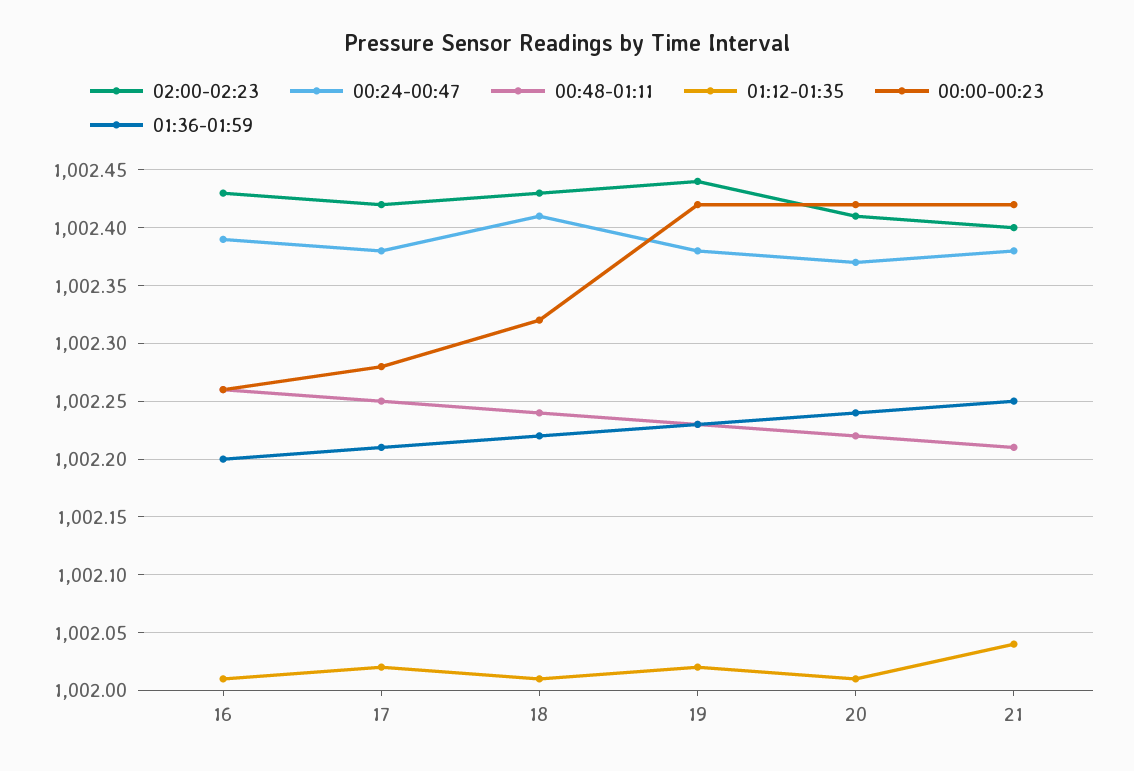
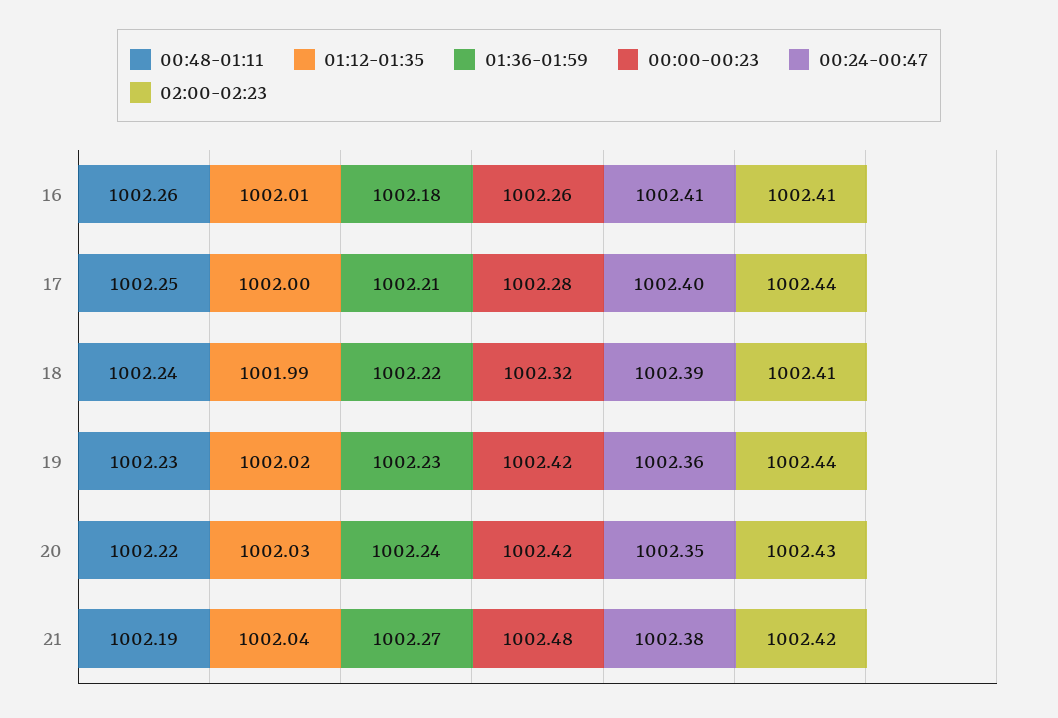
  {
    "02:00-02:23": {
-     "16": 1002.43,
+     "16": 1002.41,
-     "17": 1002.42,
+     "17": 1002.44,
-     "18": 1002.43,
+     "18": 1002.41,
      "19": 1002.44,
-     "20": 1002.41,
+     "20": 1002.43,
-     "21": 1002.4
+     "21": 1002.42
    },
    "00:24-00:47": {
-     "16": 1002.39,
+     "16": 1002.41,
-     "17": 1002.38,
+     "17": 1002.4,
-     "18": 1002.41,
+     "18": 1002.39,
-     "19": 1002.38,
+     "19": 1002.36,
-     "20": 1002.37,
+     "20": 1002.35,
      "21": 1002.38
    },
    "00:48-01:11": {
      "16": 1002.26,
      "17": 1002.25,
      "18": 1002.24,
      "19": 1002.23,
      "20": 1002.22,
-     "21": 1002.21
+     "21": 1002.19
    },
    "01:12-01:35": {
      "16": 1002.01,
-     "17": 1002.02,
+     "17": 1002,
-     "18": 1002.01,
+     "18": 1001.99,
      "19": 1002.02,
-     "20": 1002.01,
+     "20": 1002.03,
      "21": 1002.04
    },
    "00:00-00:23": {
      "16": 1002.26,
      "17": 1002.28,
      "18": 1002.32,
      "19": 1002.42,
      "20": 1002.42,
-     "21": 1002.42
+     "21": 1002.48
    },
    "01:36-01:59": {
-     "16": 1002.2,
+     "16": 1002.18,
      "17": 1002.21,
      "18": 1002.22,
      "19": 1002.23,
      "20": 1002.24,
-     "21": 1002.25
+     "21": 1002.27
    }
  }

